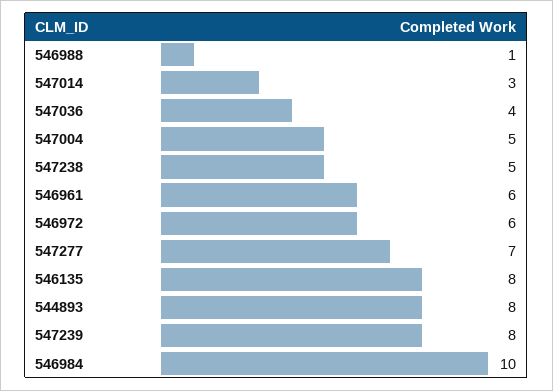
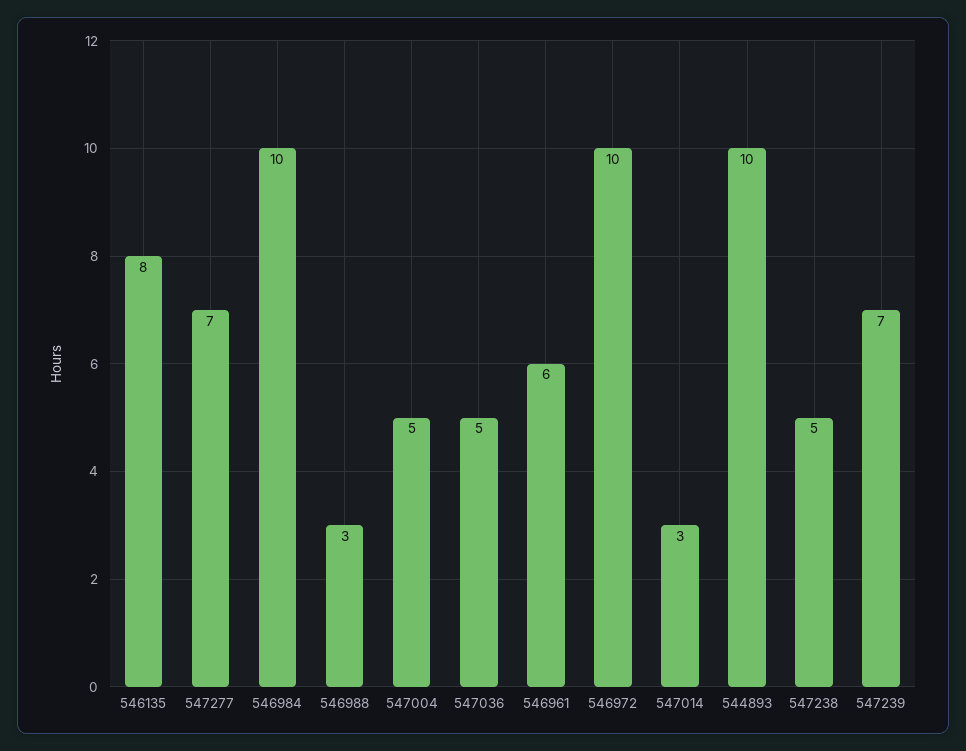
  {
-   "546988": 1,
+   "546988": 3,
    "547014": 3,
-   "547036": 4,
+   "547036": 5,
    "547004": 5,
    "547238": 5,
    "546961": 6,
-   "546972": 6,
+   "546972": 10,
    "547277": 7,
    "546135": 8,
-   "544893": 8,
+   "544893": 10,
-   "547239": 8,
+   "547239": 7,
    "546984": 10
  }

